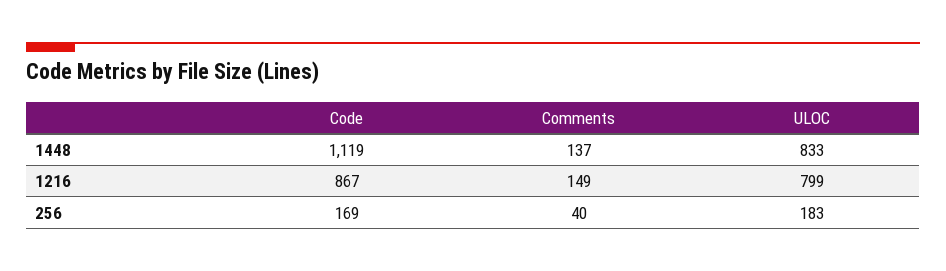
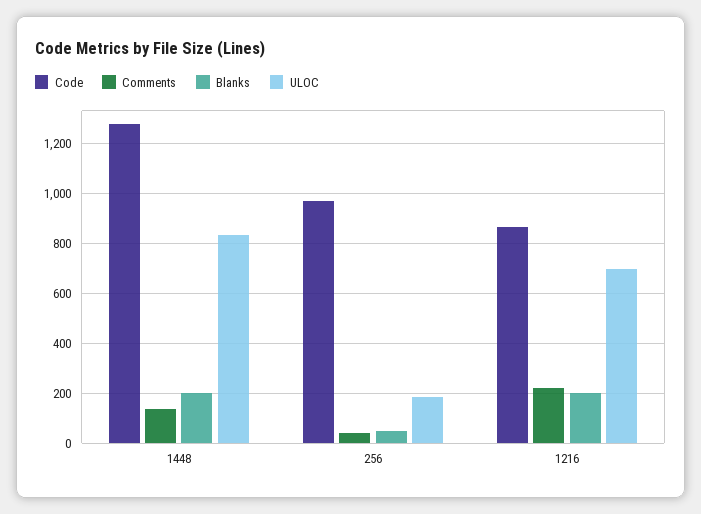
  {
    "Code": {
-     "1448": 1119,
+     "1448": 1275,
      "1216": 867,
-     "256": 169
+     "256": 975
    },
    "Comments": {
      "1448": 137,
-     "1216": 149,
+     "1216": 225,
      "256": 40
    },
    "ULOC": {
      "1448": 833,
-     "1216": 799,
+     "1216": 700,
      "256": 183
-   }
+   },
+   "Blanks": {
+     "1448": 200,
+     "256": 50,
+     "1216": 200
+   }
  }

